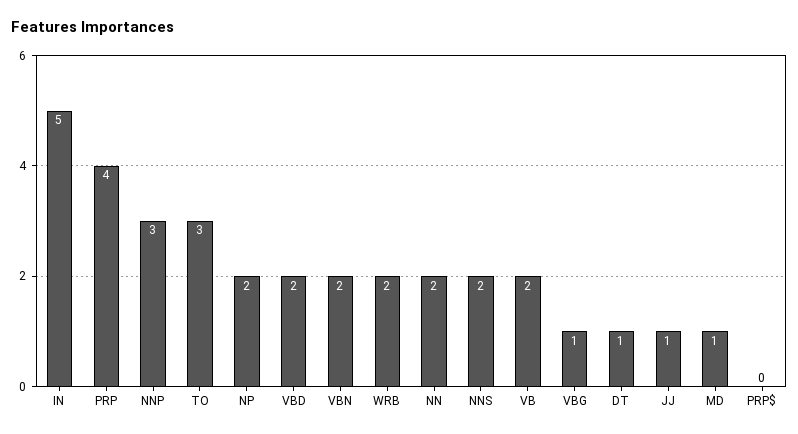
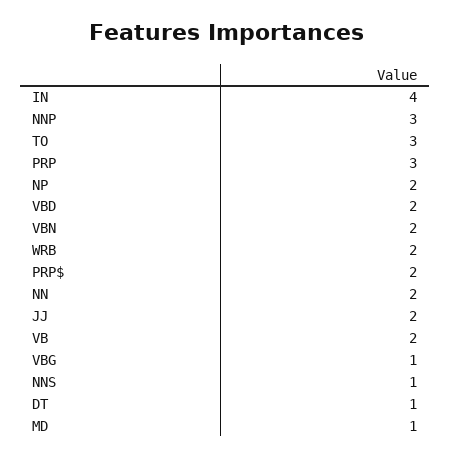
  {
-   "IN": 5,
+   "IN": 4,
-   "PRP": 4,
+   "PRP": 3,
    "NNP": 3,
    "TO": 3,
    "NP": 2,
    "VBD": 2,
    "VBN": 2,
    "WRB": 2,
    "NN": 2,
-   "NNS": 2,
+   "NNS": 1,
    "VB": 2,
    "VBG": 1,
    "DT": 1,
-   "JJ": 1,
+   "JJ": 2,
    "MD": 1,
-   "PRP$": 0
+   "PRP$": 2
  }

